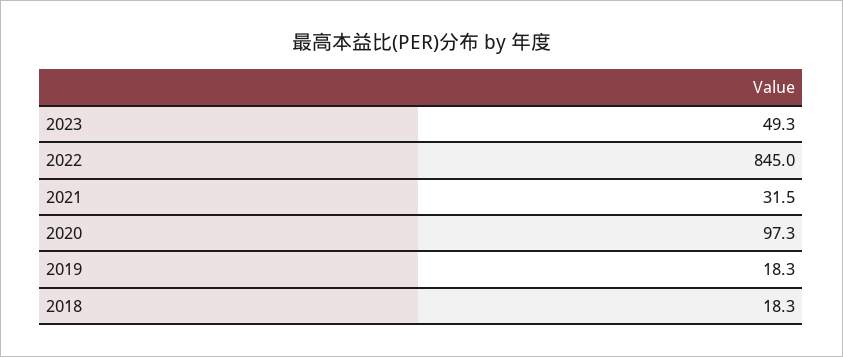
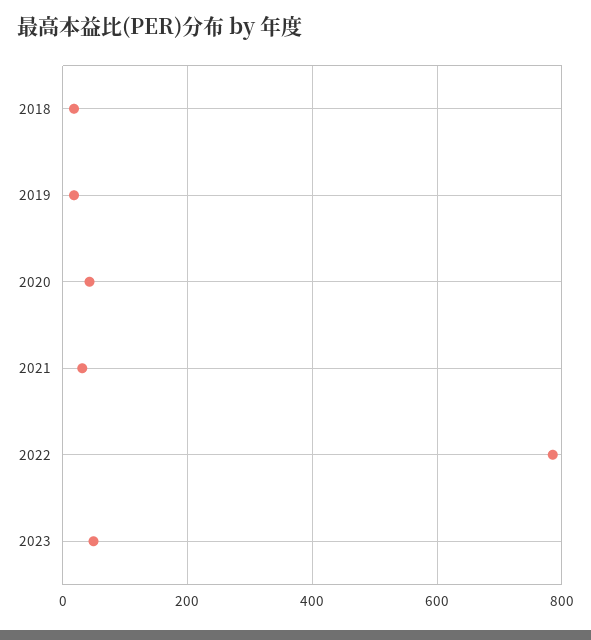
  {
    "2023": 49.3,
-   "2022": 845,
+   "2022": 780,
    "2021": 31.5,
-   "2020": 97.3,
+   "2020": 40,
    "2019": 18.3,
    "2018": 18.3
  }

